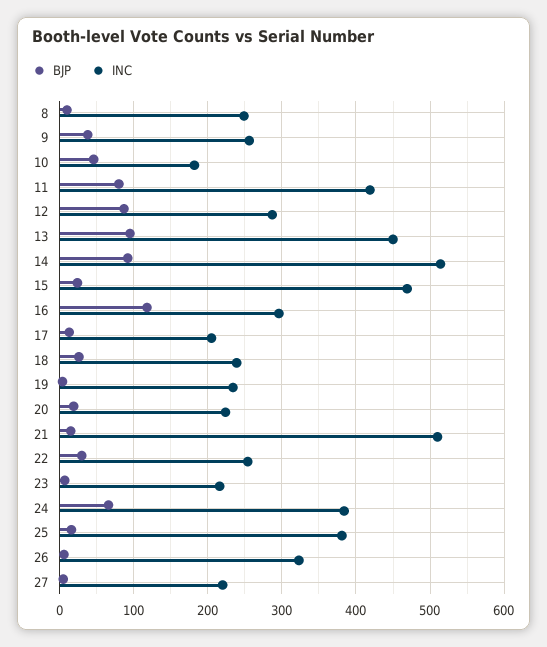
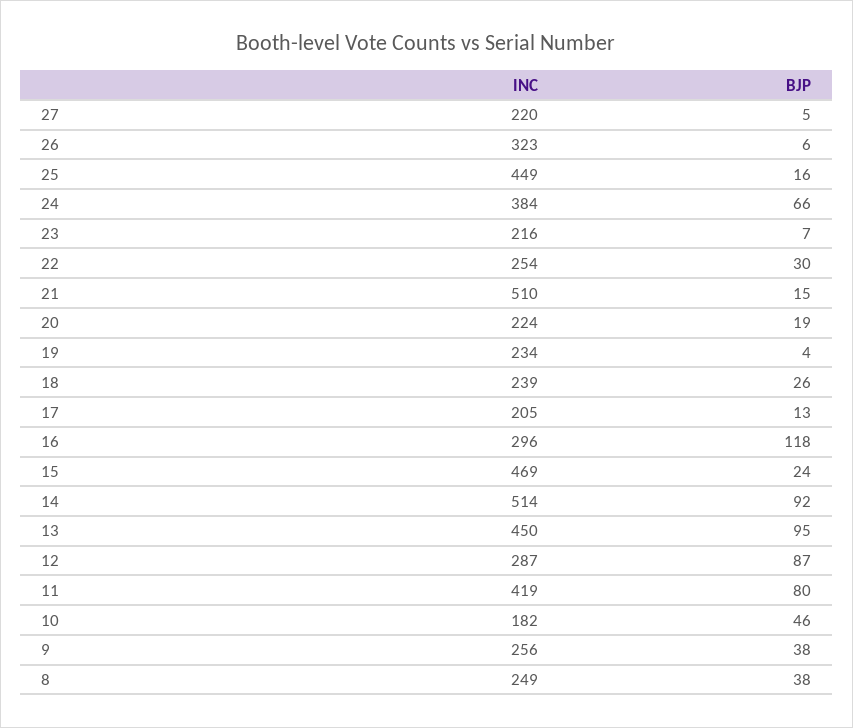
  {
    "BJP": {
-     "8": 10,
+     "8": 38,
      "9": 38,
      "10": 46,
      "11": 80,
      "12": 87,
      "13": 95,
      "14": 92,
      "15": 24,
      "16": 118,
      "17": 13,
      "18": 26,
      "19": 4,
      "20": 19,
      "21": 15,
      "22": 30,
      "23": 7,
      "24": 66,
      "25": 16,
      "26": 6,
      "27": 5
    },
    "INC": {
      "8": 249,
      "9": 256,
      "10": 182,
      "11": 419,
      "12": 287,
      "13": 450,
      "14": 514,
      "15": 469,
      "16": 296,
      "17": 205,
      "18": 239,
      "19": 234,
      "20": 224,
      "21": 510,
      "22": 254,
      "23": 216,
      "24": 384,
-     "25": 380,
+     "25": 449,
      "26": 323,
      "27": 220
    }
  }

